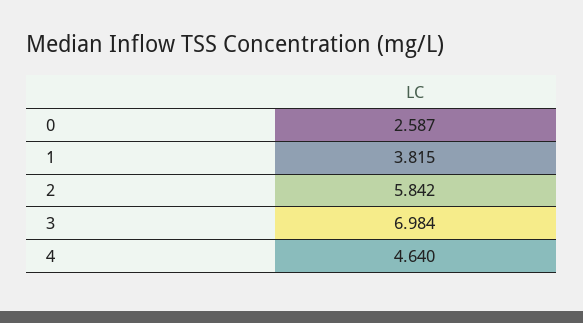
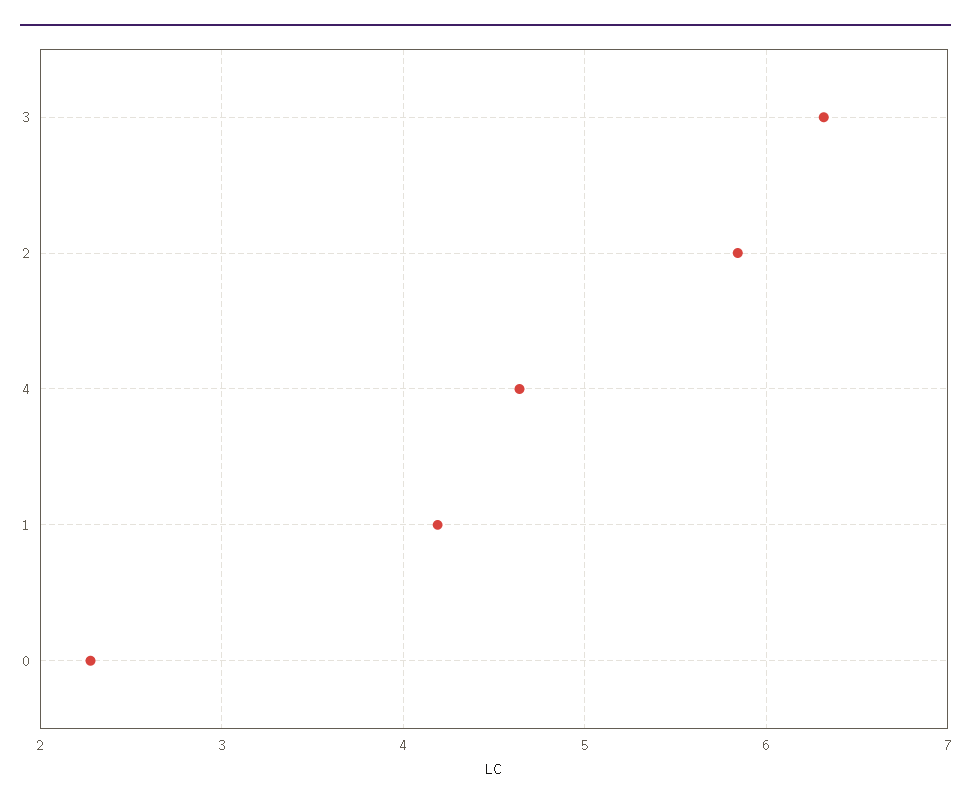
  {
-   "0": 2.587,
+   "0": 2.3,
-   "1": 3.815,
+   "1": 4.2,
    "2": 5.842,
-   "3": 6.984,
+   "3": 6.3,
    "4": 4.64
  }

